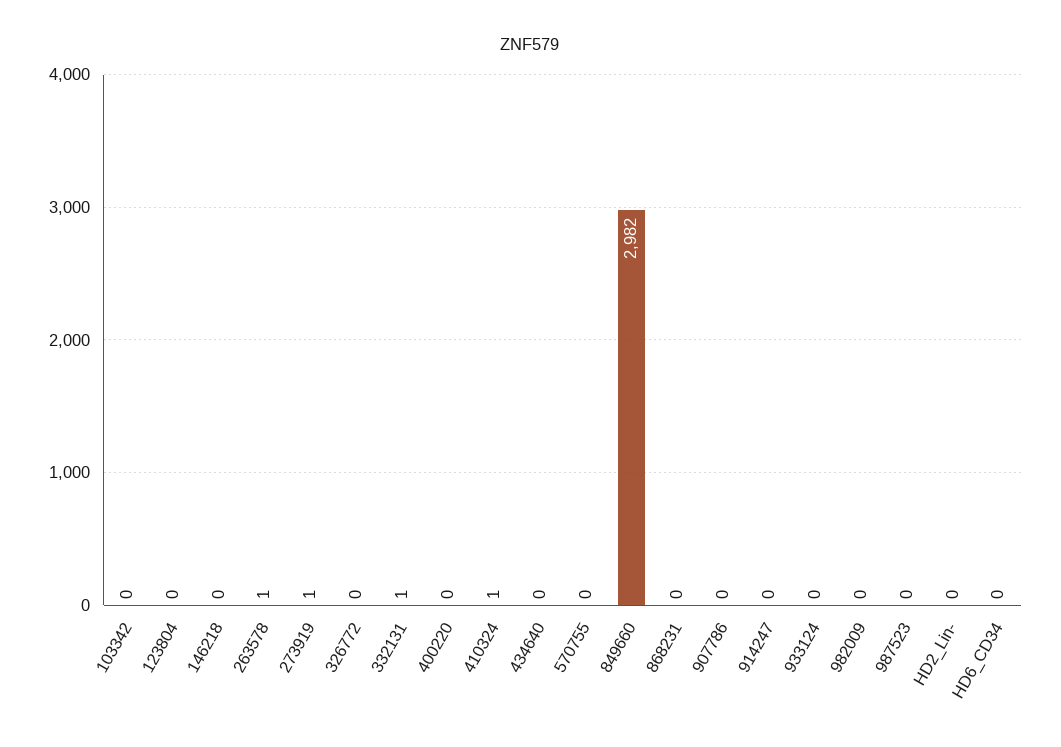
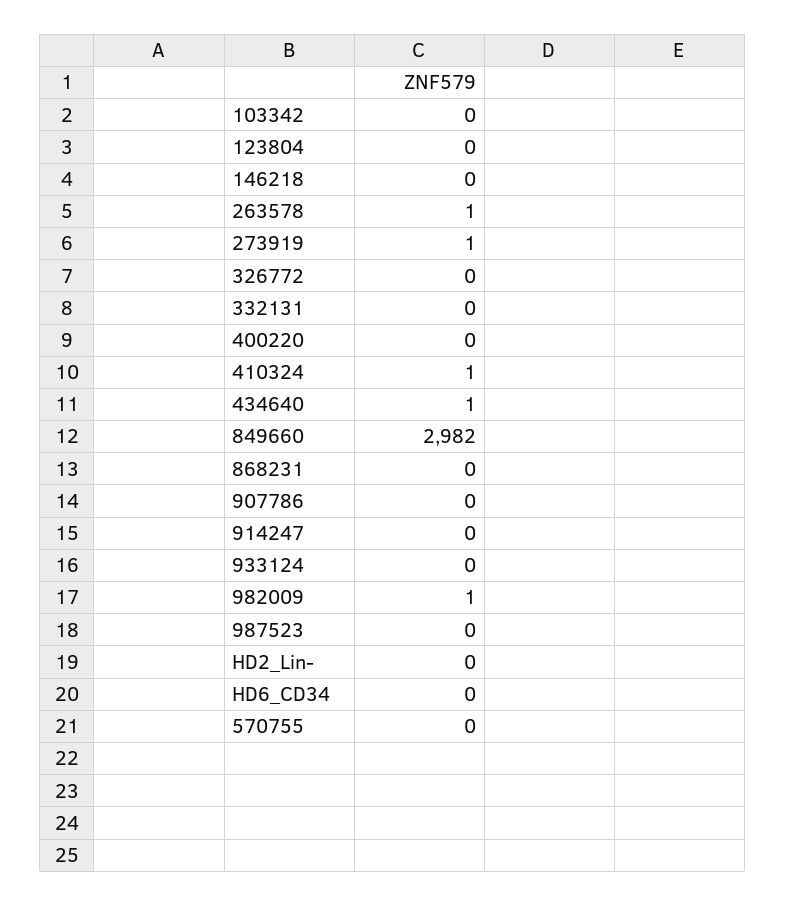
  {
    "103342": 0,
    "123804": 0,
    "146218": 0,
    "263578": 1,
    "273919": 1,
    "326772": 0,
-   "332131": 1,
+   "332131": 0,
    "400220": 0,
    "410324": 1,
-   "434640": 0,
+   "434640": 1,
    "570755": 0,
    "849660": 2982,
    "868231": 0,
    "907786": 0,
    "914247": 0,
    "933124": 0,
-   "982009": 0,
+   "982009": 1,
    "987523": 0,
    "HD2_Lin-": 0,
    "HD6_CD34": 0
  }

